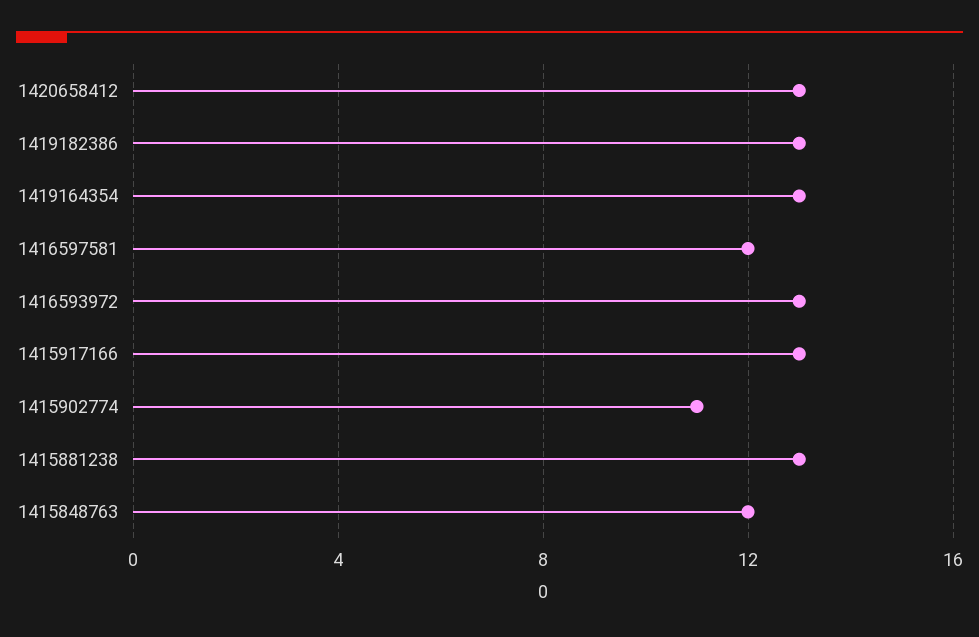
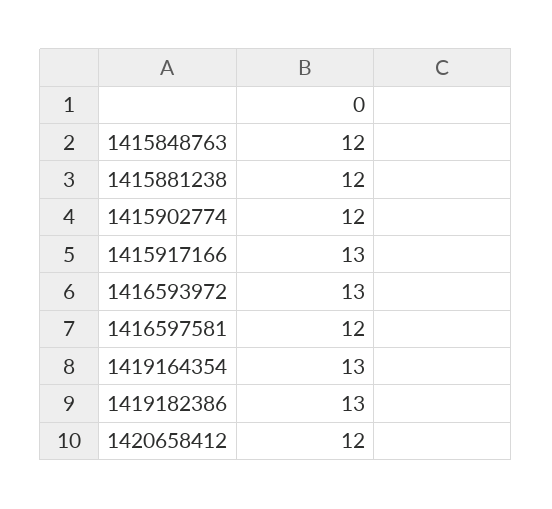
  {
-   "1420658412": 13,
+   "1420658412": 12,
    "1419182386": 13,
    "1419164354": 13,
    "1416597581": 12,
    "1416593972": 13,
    "1415917166": 13,
-   "1415902774": 11,
+   "1415902774": 12,
-   "1415881238": 13,
+   "1415881238": 12,
    "1415848763": 12
  }

